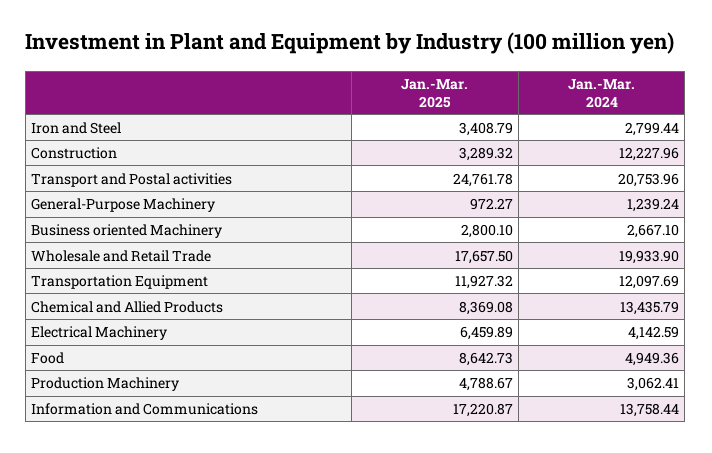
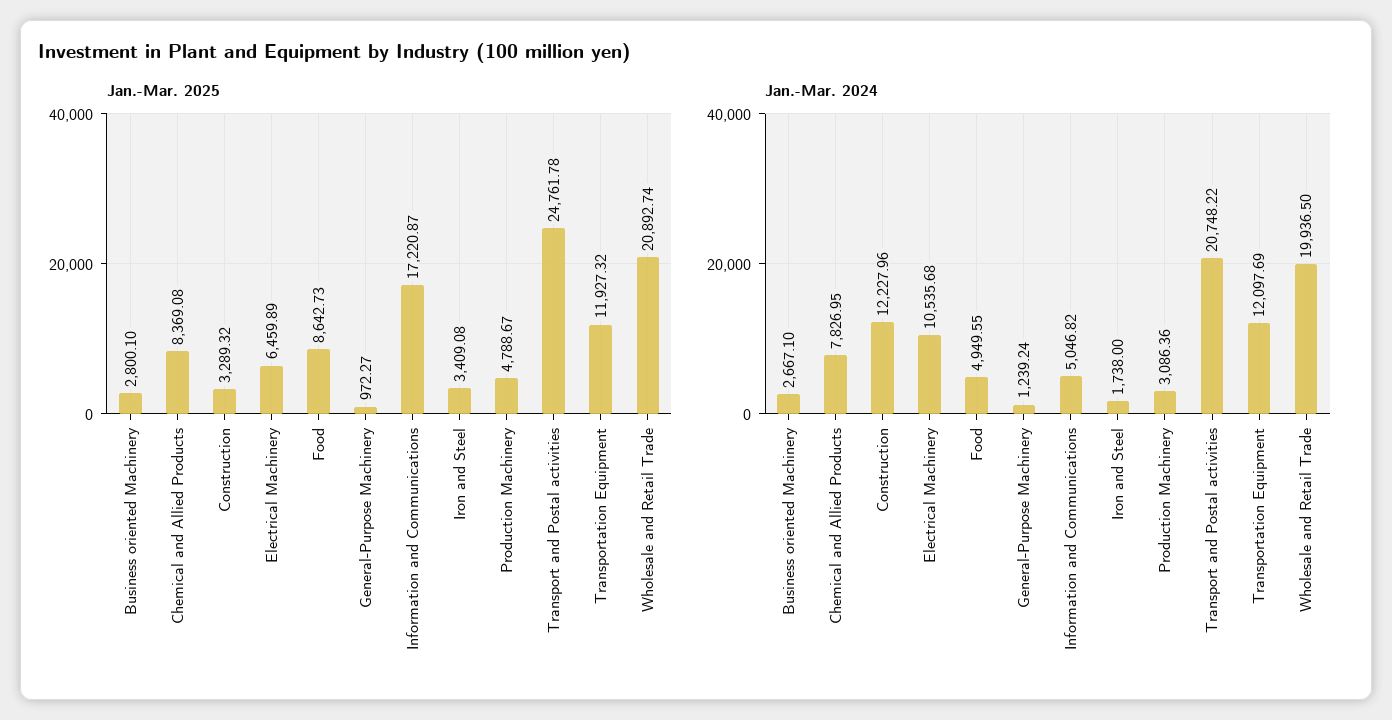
  {
    "Jan.-Mar. 2025": {
-     "Iron and Steel": 3408.79,
+     "Iron and Steel": 3409.08,
      "Construction": 3289.32,
      "Transport and Postal activities": 24761.78,
      "General-Purpose Machinery": 972.27,
      "Business oriented Machinery": 2800.1,
-     "Wholesale and Retail Trade": 17657.5,
+     "Wholesale and Retail Trade": 20892.74,
      "Transportation Equipment": 11927.32,
      "Chemical and Allied Products": 8369.08,
      "Electrical Machinery": 6459.89,
      "Food": 8642.73,
      "Production Machinery": 4788.67,
      "Information and Communications": 17220.87
    },
    "Jan.-Mar. 2024": {
-     "Iron and Steel": 2799.44,
+     "Iron and Steel": 1738,
      "Construction": 12227.96,
-     "Transport and Postal activities": 20753.96,
+     "Transport and Postal activities": 20748.22,
      "General-Purpose Machinery": 1239.24,
      "Business oriented Machinery": 2667.1,
-     "Wholesale and Retail Trade": 19933.9,
+     "Wholesale and Retail Trade": 19936.5,
      "Transportation Equipment": 12097.69,
-     "Chemical and Allied Products": 13435.79,
+     "Chemical and Allied Products": 7826.95,
-     "Electrical Machinery": 4142.59,
+     "Electrical Machinery": 10535.68,
-     "Food": 4949.36,
+     "Food": 4949.55,
-     "Production Machinery": 3062.41,
+     "Production Machinery": 3086.36,
-     "Information and Communications": 13758.44
+     "Information and Communications": 5046.82
    }
  }

